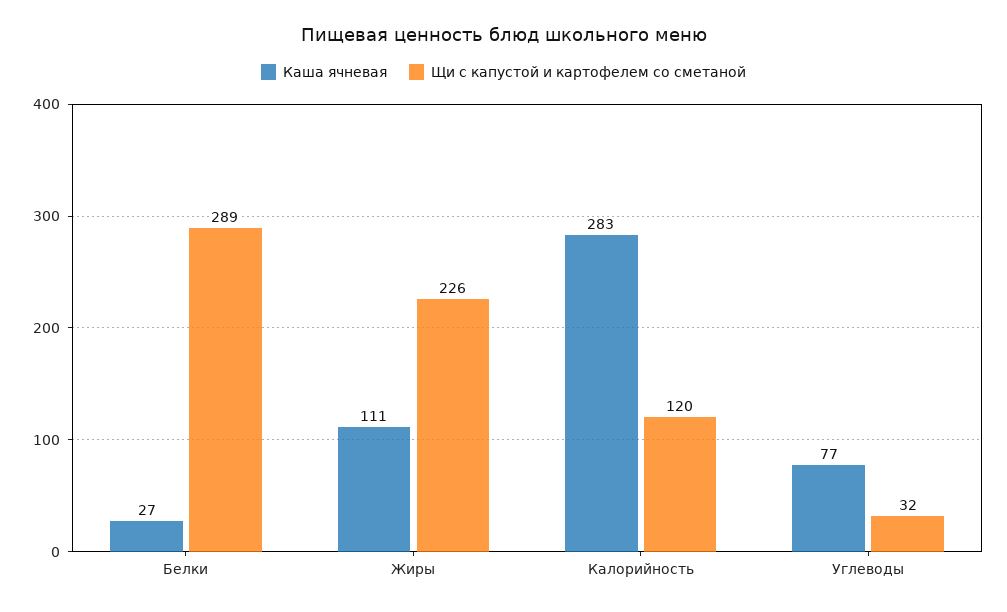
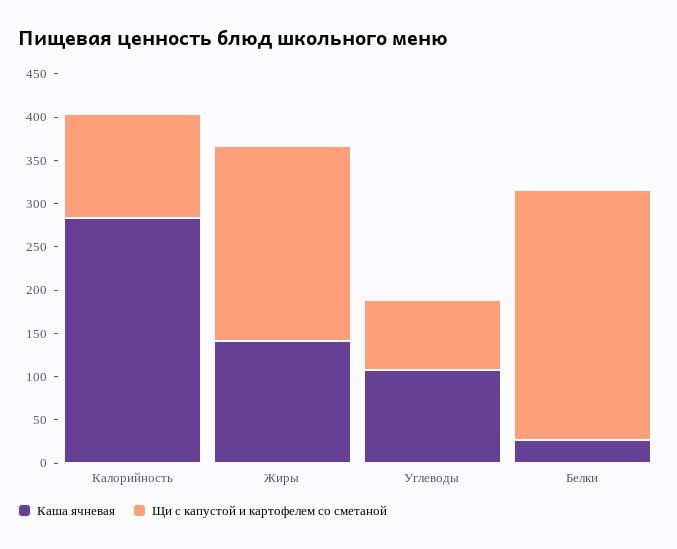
  {
    "Каша ячневая": {
      "Белки": 27,
-     "Жиры": 111,
+     "Жиры": 140,
      "Калорийность": 283,
-     "Углеводы": 77
+     "Углеводы": 110
    },
    "Щи с капустой и картофелем со сметаной": {
      "Белки": 289,
      "Жиры": 226,
      "Калорийность": 120,
-     "Углеводы": 32
+     "Углеводы": 80
    }
  }

